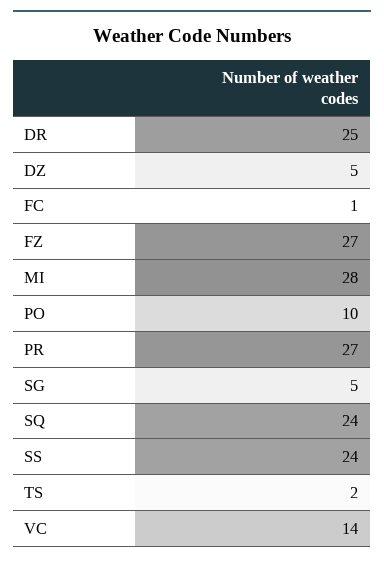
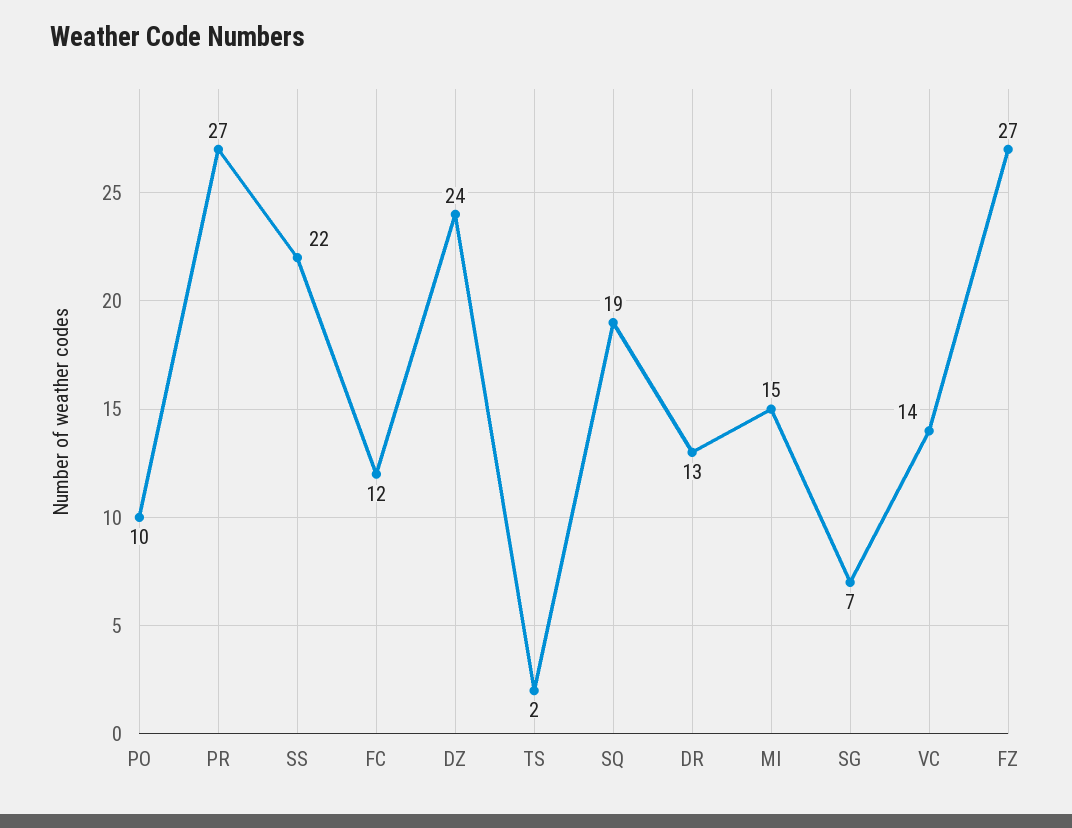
  {
-   "DR": 25,
+   "DR": 13,
-   "DZ": 5,
+   "DZ": 24,
-   "FC": 1,
+   "FC": 12,
    "FZ": 27,
-   "MI": 28,
+   "MI": 15,
    "PO": 10,
    "PR": 27,
-   "SG": 5,
+   "SG": 7,
-   "SQ": 24,
+   "SQ": 19,
-   "SS": 24,
+   "SS": 22,
    "TS": 2,
    "VC": 14
  }

